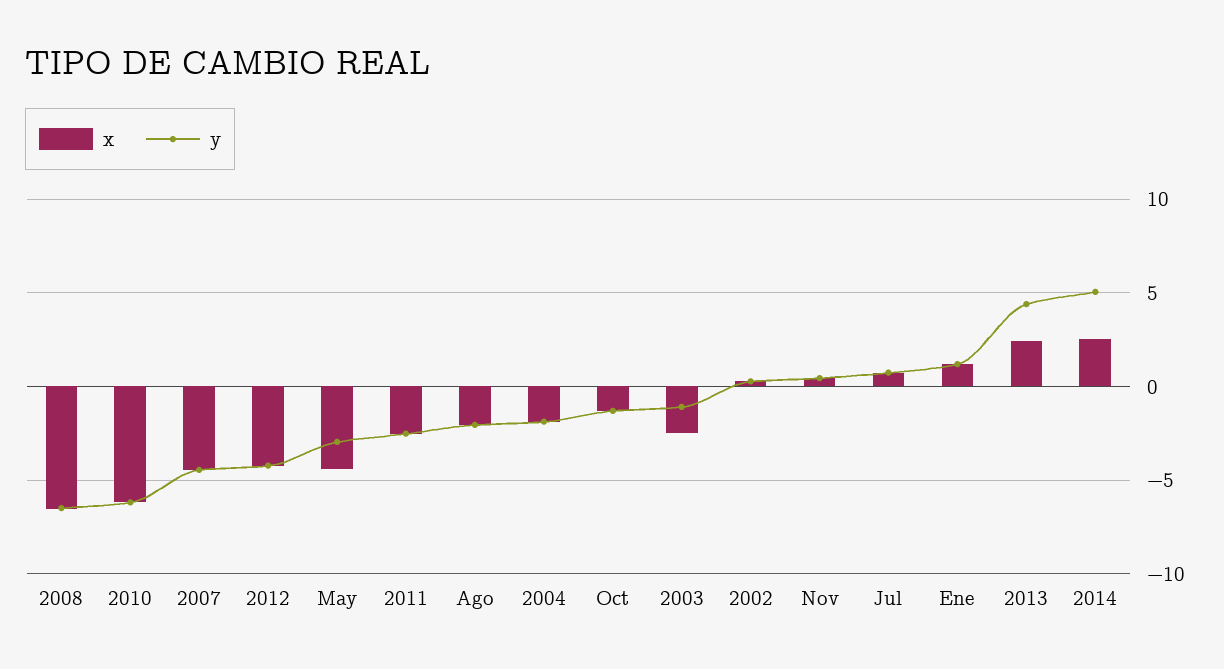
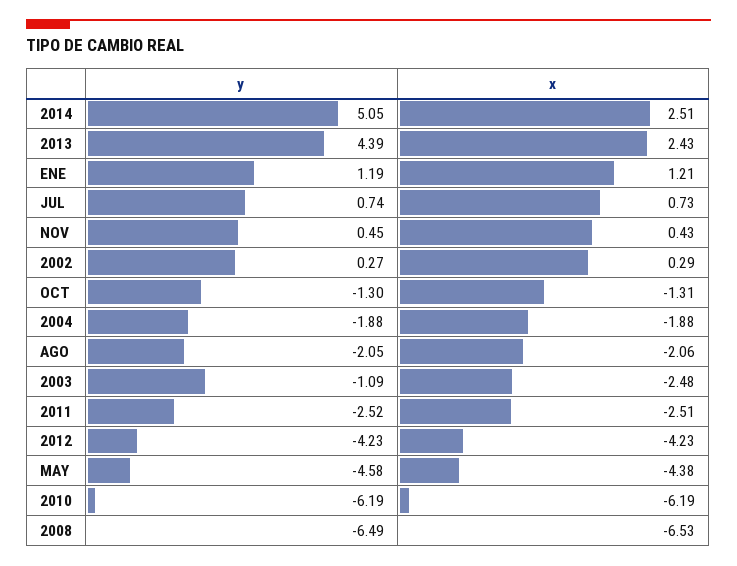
  {
    "x": {
      "2008": -6.53,
      "2010": -6.19,
-     "2007": -4.5,
      "2012": -4.23,
      "May": -4.38,
      "2011": -2.51,
      "Ago": -2.06,
      "2004": -1.88,
      "Oct": -1.31,
      "2003": -2.48,
      "2002": 0.29,
      "Nov": 0.43,
      "Jul": 0.73,
      "Ene": 1.21,
      "2013": 2.43,
      "2014": 2.51
    },
    "y": {
      "2008": -6.49,
      "2010": -6.19,
-     "2007": -4.5,
      "2012": -4.23,
-     "May": -3,
+     "May": -4.58,
      "2011": -2.52,
      "Ago": -2.05,
      "2004": -1.88,
      "Oct": -1.3,
      "2003": -1.09,
      "2002": 0.27,
      "Nov": 0.45,
      "Jul": 0.74,
      "Ene": 1.19,
      "2013": 4.39,
      "2014": 5.05
    }
  }

